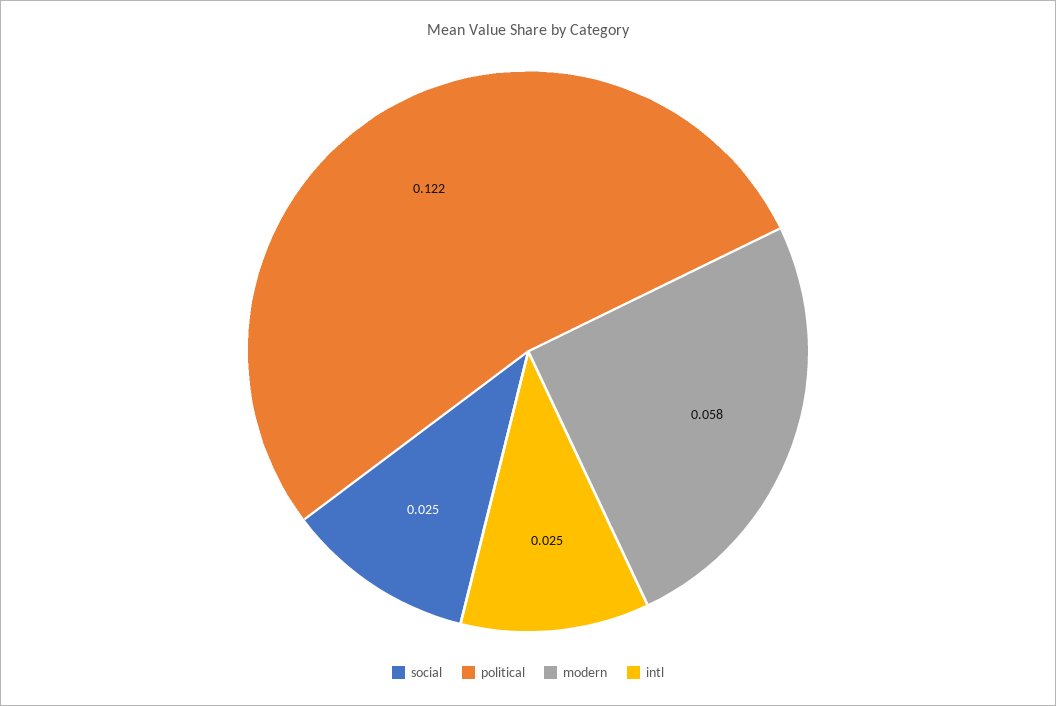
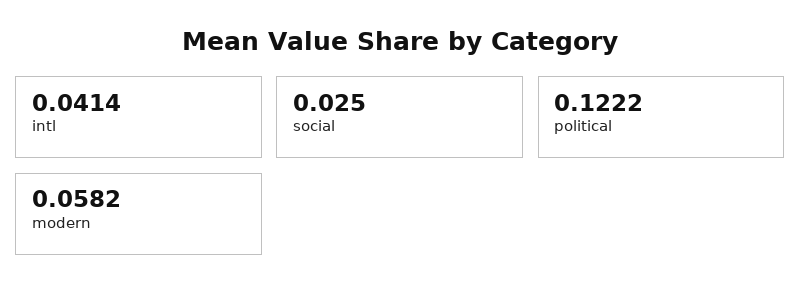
  {
    "social": 0.025,
    "political": 0.1222,
    "modern": 0.0582,
-   "intl": 0.025
+   "intl": 0.0414
  }

